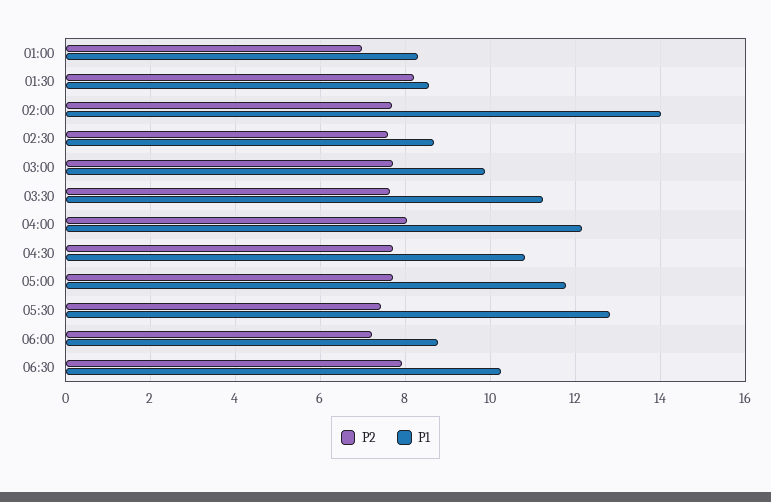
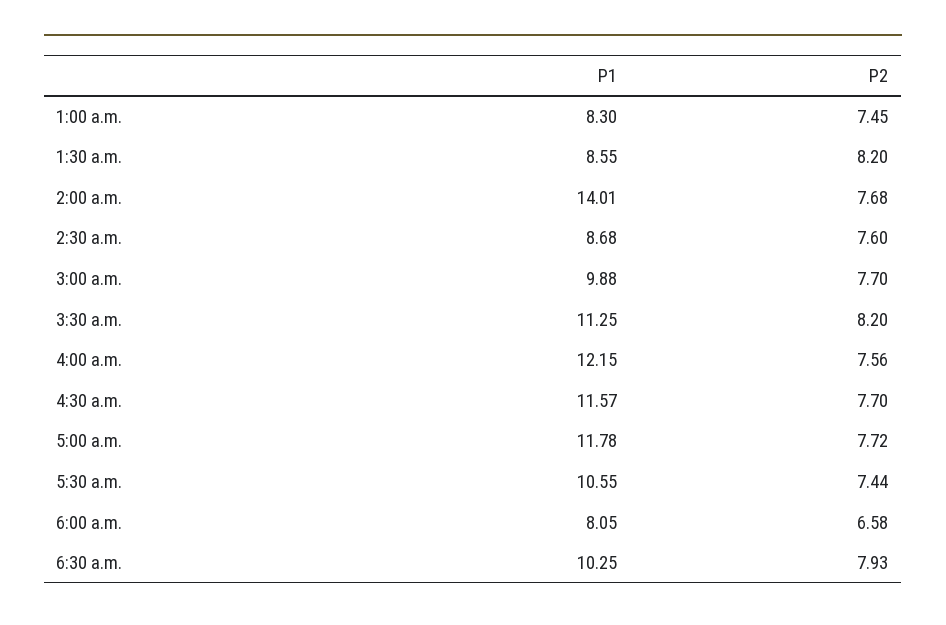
  {
    "P2": {
-     "01:00": 7,
+     "01:00": 7.45,
      "01:30": 8.2,
      "02:00": 7.68,
      "02:30": 7.6,
      "03:00": 7.7,
-     "03:30": 7.6,
+     "03:30": 8.2,
-     "04:00": 8,
+     "04:00": 7.56,
      "04:30": 7.7,
      "05:00": 7.72,
      "05:30": 7.44,
-     "06:00": 7.2,
+     "06:00": 6.58,
      "06:30": 7.93
    },
    "P1": {
      "01:00": 8.3,
      "01:30": 8.55,
      "02:00": 14.01,
      "02:30": 8.68,
      "03:00": 9.88,
      "03:30": 11.25,
      "04:00": 12.15,
-     "04:30": 10.8,
+     "04:30": 11.57,
      "05:00": 11.78,
-     "05:30": 12.8,
+     "05:30": 10.55,
-     "06:00": 8.8,
+     "06:00": 8.05,
      "06:30": 10.25
    }
  }

